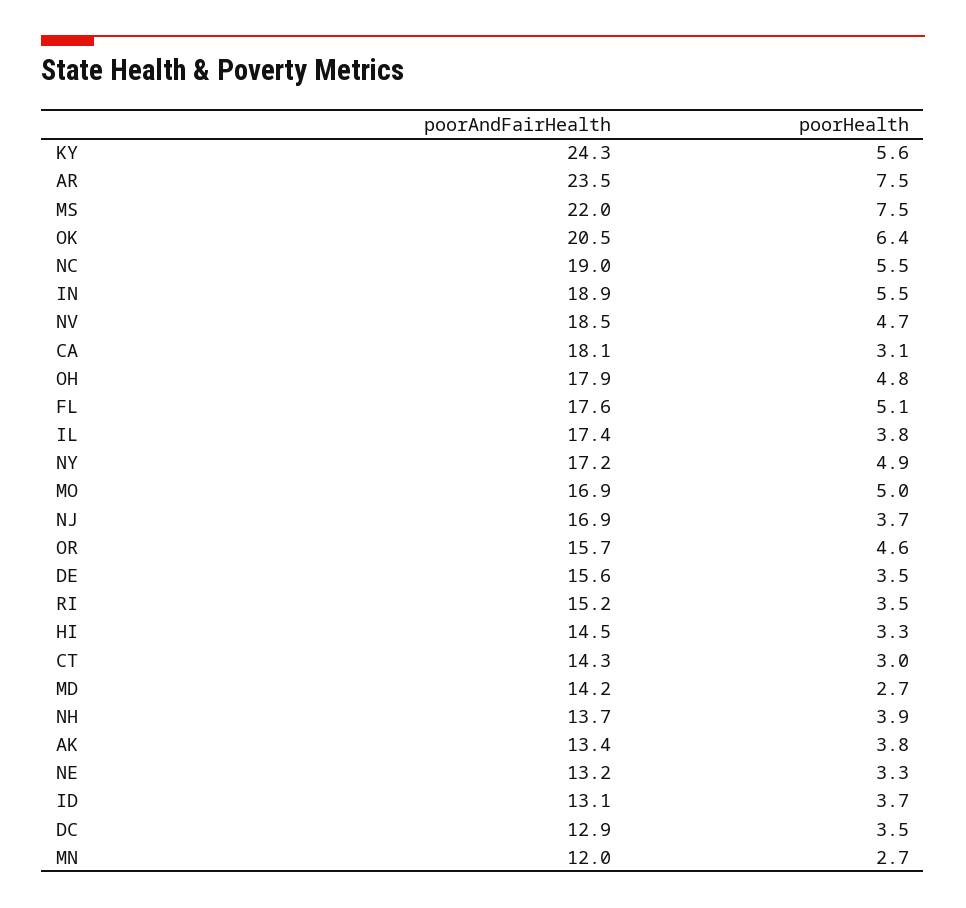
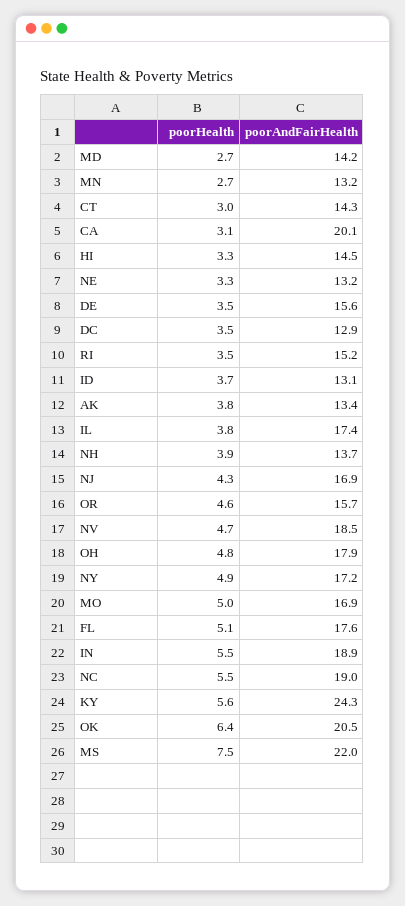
  {
    "poorAndFairHealth": {
      "KY": 24.3,
-     "AR": 23.5,
      "MS": 22,
      "OK": 20.5,
      "NC": 19,
      "IN": 18.9,
      "NV": 18.5,
-     "CA": 18.1,
+     "CA": 20.1,
      "OH": 17.9,
      "FL": 17.6,
      "IL": 17.4,
      "NY": 17.2,
      "MO": 16.9,
      "NJ": 16.9,
      "OR": 15.7,
      "DE": 15.6,
      "RI": 15.2,
      "HI": 14.5,
      "CT": 14.3,
      "MD": 14.2,
      "NH": 13.7,
      "AK": 13.4,
      "NE": 13.2,
      "ID": 13.1,
      "DC": 12.9,
-     "MN": 12
+     "MN": 13.2
    },
    "poorHealth": {
      "KY": 5.6,
-     "AR": 7.5,
      "MS": 7.5,
      "OK": 6.4,
      "NC": 5.5,
      "IN": 5.5,
      "NV": 4.7,
      "CA": 3.1,
      "OH": 4.8,
      "FL": 5.1,
      "IL": 3.8,
      "NY": 4.9,
      "MO": 5,
-     "NJ": 3.7,
+     "NJ": 4.3,
      "OR": 4.6,
      "DE": 3.5,
      "RI": 3.5,
      "HI": 3.3,
      "CT": 3,
      "MD": 2.7,
      "NH": 3.9,
      "AK": 3.8,
      "NE": 3.3,
      "ID": 3.7,
      "DC": 3.5,
      "MN": 2.7
    }
  }

